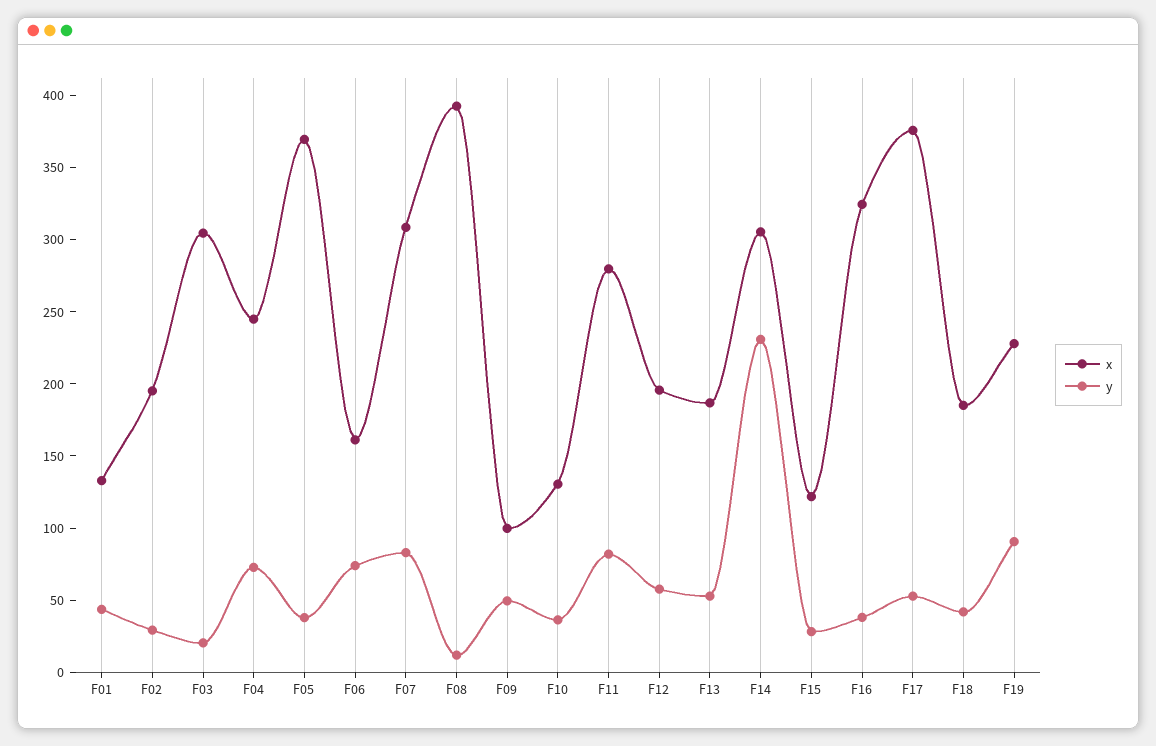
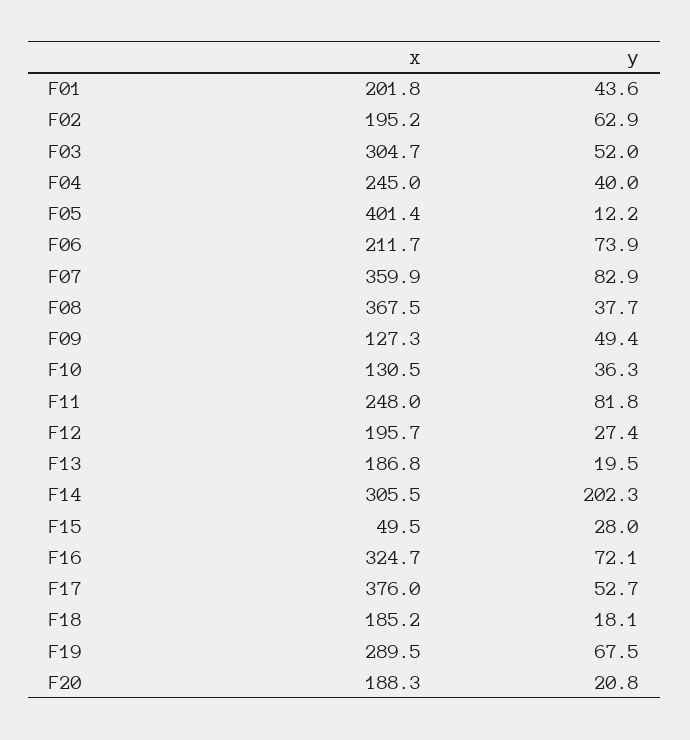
  {
    "x": {
-     "F01": 130,
+     "F01": 201.8,
      "F02": 195.2,
      "F03": 304.7,
      "F04": 245,
-     "F05": 370,
+     "F05": 401.4,
-     "F06": 160,
+     "F06": 211.7,
-     "F07": 310,
+     "F07": 359.9,
-     "F08": 390,
+     "F08": 367.5,
-     "F09": 100,
+     "F09": 127.3,
      "F10": 130.5,
-     "F11": 280,
+     "F11": 248,
      "F12": 195.7,
      "F13": 186.8,
      "F14": 305.5,
-     "F15": 120,
+     "F15": 49.5,
      "F16": 324.7,
      "F17": 376,
      "F18": 185.2,
-     "F19": 230
+     "F19": 289.5,
+     "F20": 188.3
    },
    "y": {
      "F01": 43.6,
-     "F02": 30,
+     "F02": 62.9,
-     "F03": 20,
+     "F03": 52,
-     "F04": 70,
+     "F04": 40,
-     "F05": 40,
+     "F05": 12.2,
      "F06": 73.9,
      "F07": 82.9,
-     "F08": 10,
+     "F08": 37.7,
      "F09": 49.4,
      "F10": 36.3,
      "F11": 81.8,
-     "F12": 60,
+     "F12": 27.4,
-     "F13": 50,
+     "F13": 19.5,
-     "F14": 230,
+     "F14": 202.3,
      "F15": 28,
-     "F16": 40,
+     "F16": 72.1,
      "F17": 52.7,
-     "F18": 40,
+     "F18": 18.1,
-     "F19": 90
+     "F19": 67.5,
+     "F20": 20.8
    }
  }

